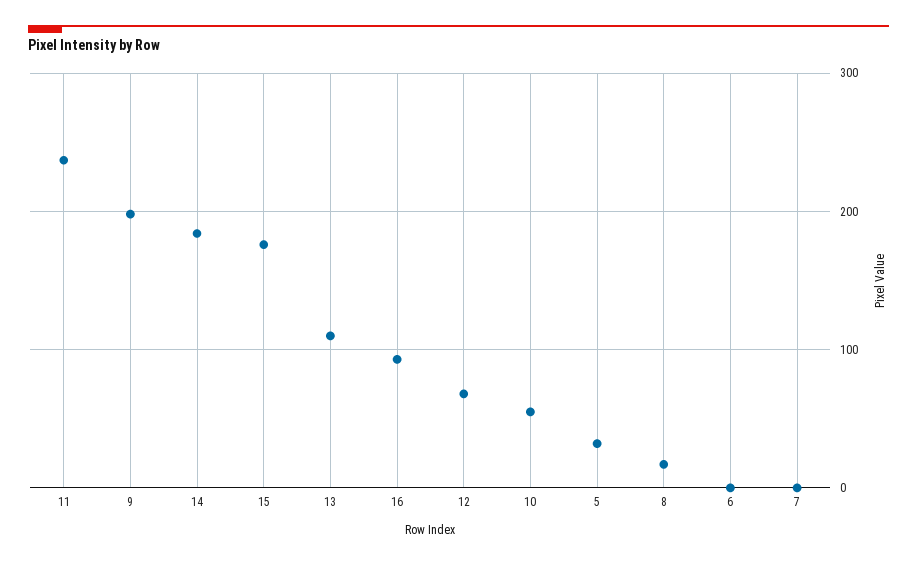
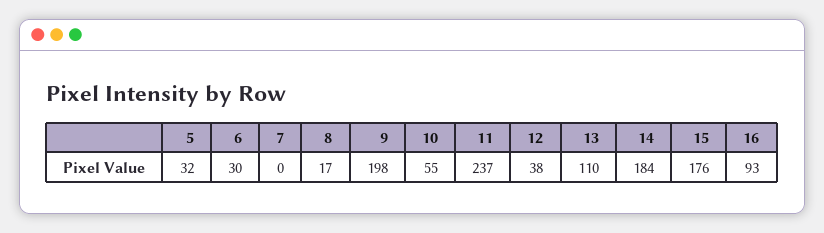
  {
    "11": 237,
    "9": 198,
    "14": 184,
    "15": 176,
    "13": 110,
    "16": 93,
-   "12": 70,
+   "12": 38,
    "10": 55,
    "5": 32,
    "8": 17,
-   "6": 0,
+   "6": 30,
    "7": 0
  }

